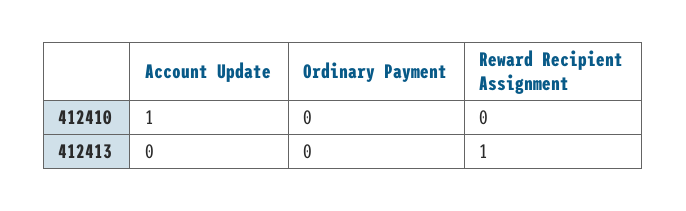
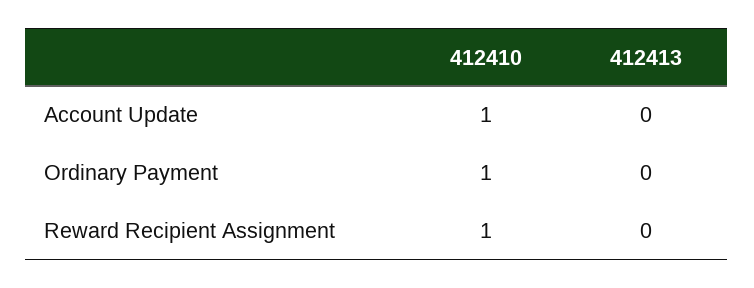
  {
    "Account Update": {
      "412410": 1,
      "412413": 0
    },
    "Ordinary Payment": {
-     "412410": 0,
+     "412410": 1,
      "412413": 0
    },
    "Reward Recipient Assignment": {
-     "412410": 0,
+     "412410": 1,
-     "412413": 1
+     "412413": 0
    }
  }

